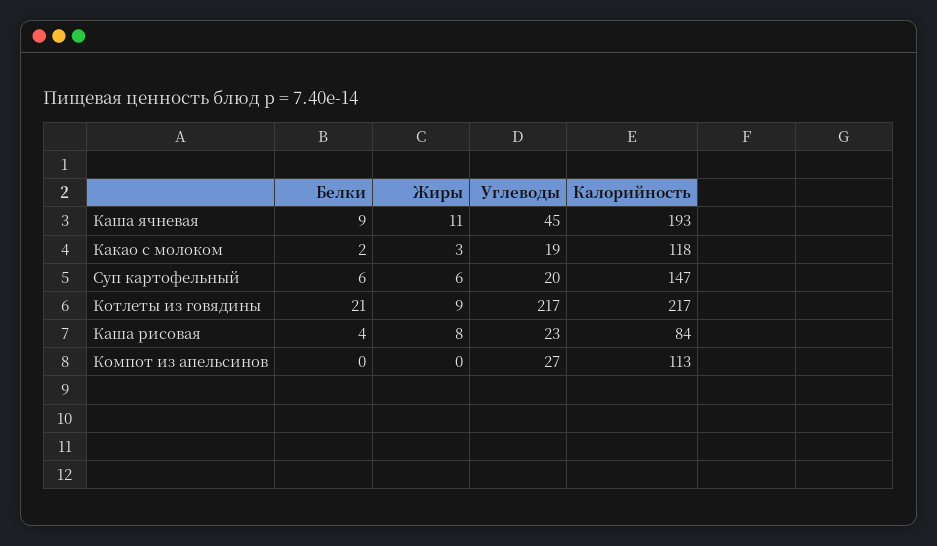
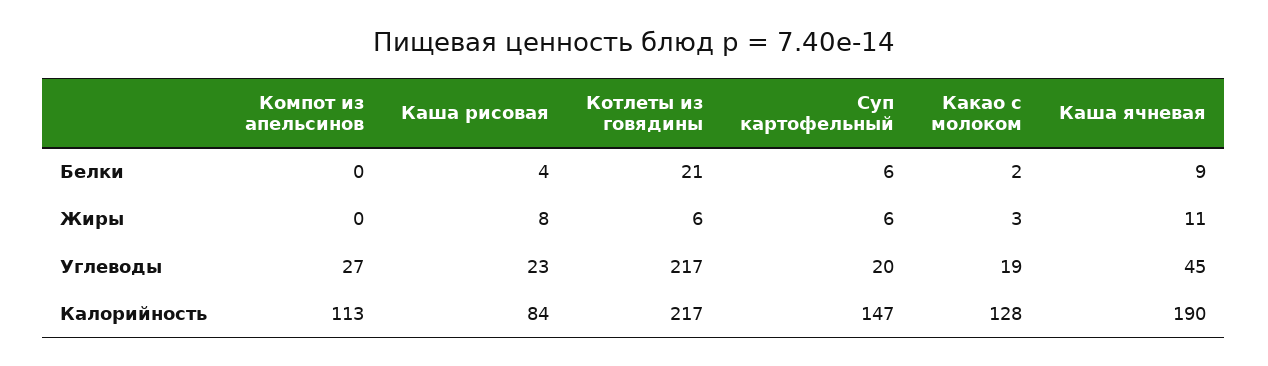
  {
    "Белки": {
      "Каша ячневая": 9,
      "Какао с молоком": 2,
      "Суп картофельный": 6,
      "Котлеты из говядины": 21,
      "Каша рисовая": 4,
      "Компот из апельсинов": 0
    },
    "Жиры": {
      "Каша ячневая": 11,
      "Какао с молоком": 3,
      "Суп картофельный": 6,
-     "Котлеты из говядины": 9,
+     "Котлеты из говядины": 6,
      "Каша рисовая": 8,
      "Компот из апельсинов": 0
    },
    "Углеводы": {
      "Каша ячневая": 45,
      "Какао с молоком": 19,
      "Суп картофельный": 20,
      "Котлеты из говядины": 217,
      "Каша рисовая": 23,
      "Компот из апельсинов": 27
    },
    "Калорийность": {
-     "Каша ячневая": 193,
+     "Каша ячневая": 190,
-     "Какао с молоком": 118,
+     "Какао с молоком": 128,
      "Суп картофельный": 147,
      "Котлеты из говядины": 217,
      "Каша рисовая": 84,
      "Компот из апельсинов": 113
    }
  }

